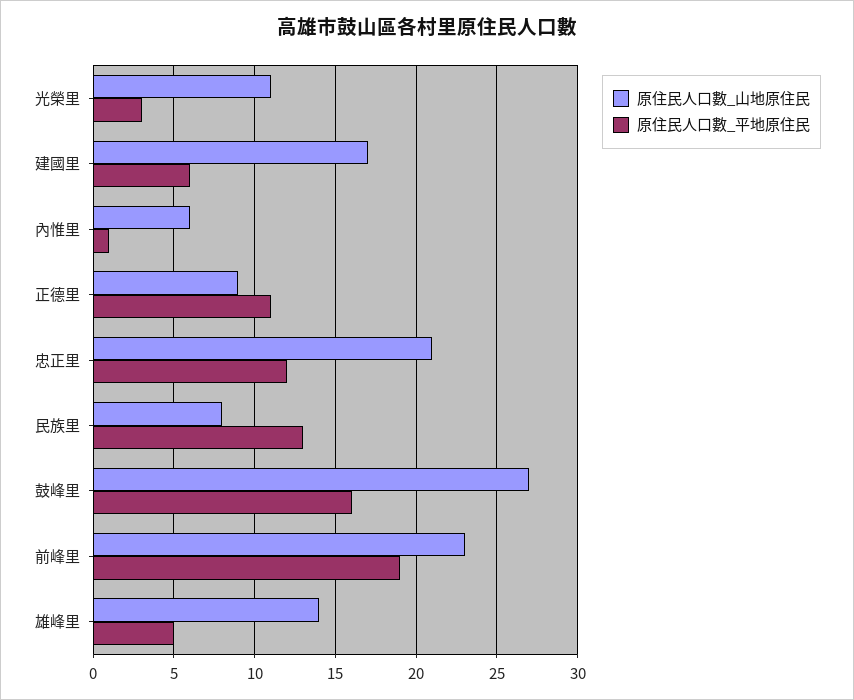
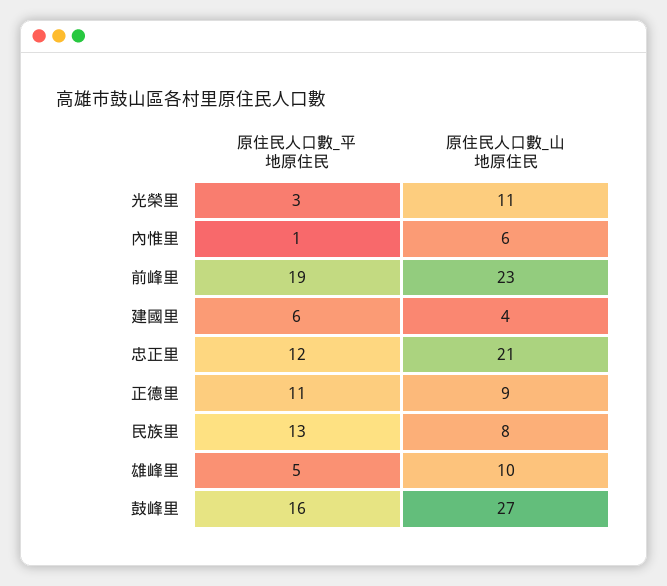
  {
    "原住民人口數_山地原住民": {
      "光榮里": 11,
-     "建國里": 17,
+     "建國里": 4,
      "內惟里": 6,
      "正德里": 9,
      "忠正里": 21,
      "民族里": 8,
      "鼓峰里": 27,
      "前峰里": 23,
-     "雄峰里": 14
+     "雄峰里": 10
    },
    "原住民人口數_平地原住民": {
      "光榮里": 3,
      "建國里": 6,
      "內惟里": 1,
      "正德里": 11,
      "忠正里": 12,
      "民族里": 13,
      "鼓峰里": 16,
      "前峰里": 19,
      "雄峰里": 5
    }
  }

